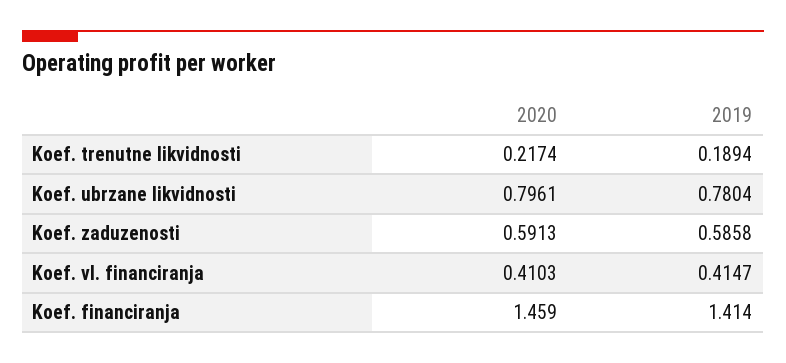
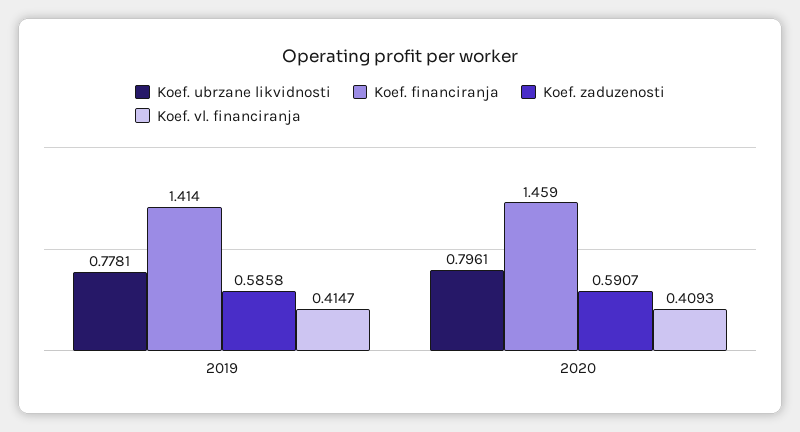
  {
-   "Koef. trenutne likvidnosti": {
-     "2020": 0.2174,
-     "2019": 0.1894
-   },
    "Koef. ubrzane likvidnosti": {
      "2020": 0.7961,
-     "2019": 0.7804
+     "2019": 0.7781
    },
    "Koef. zaduzenosti": {
-     "2020": 0.5913,
+     "2020": 0.5907,
      "2019": 0.5858
    },
    "Koef. vl. financiranja": {
-     "2020": 0.4103,
+     "2020": 0.4093,
      "2019": 0.4147
    },
    "Koef. financiranja": {
      "2020": 1.459,
      "2019": 1.414
    }
  }

